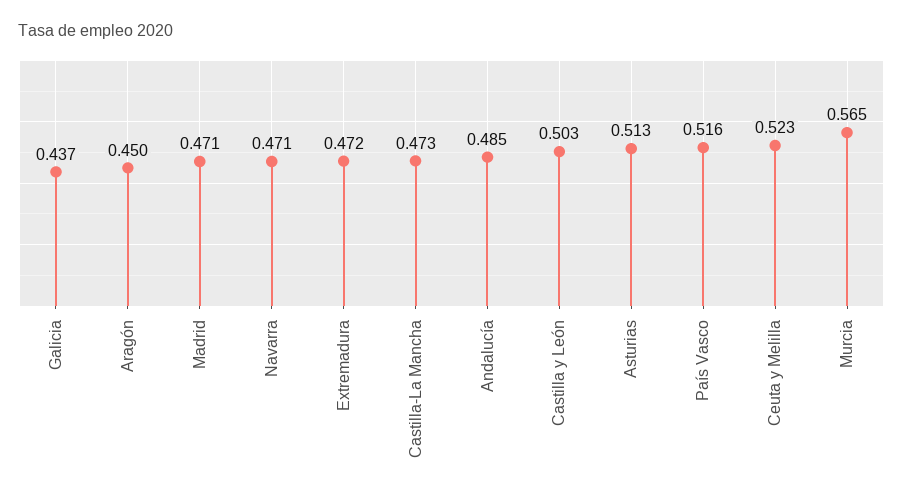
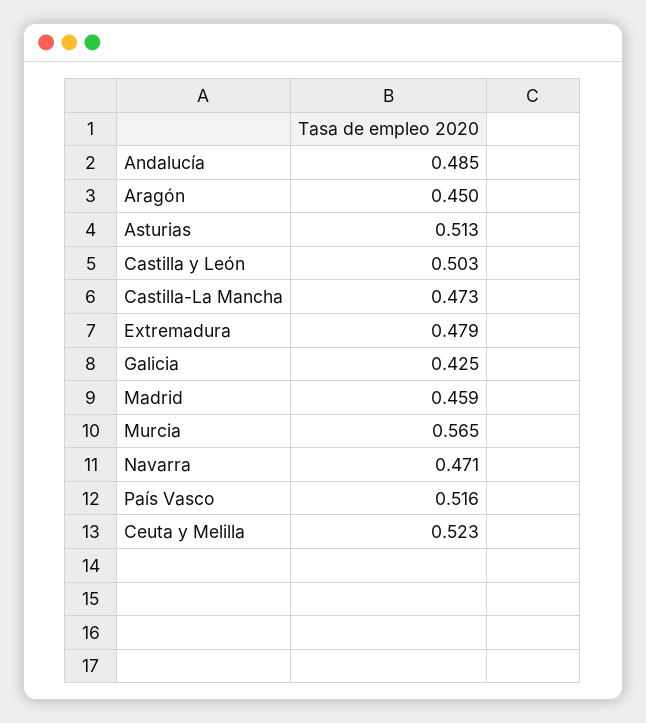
  {
-   "Galicia": 0.437,
+   "Galicia": 0.425,
    "Aragón": 0.45,
-   "Madrid": 0.471,
+   "Madrid": 0.459,
    "Navarra": 0.471,
-   "Extremadura": 0.472,
+   "Extremadura": 0.479,
    "Castilla-La Mancha": 0.473,
    "Andalucía": 0.485,
    "Castilla y León": 0.503,
    "Asturias": 0.513,
    "País Vasco": 0.516,
    "Ceuta y Melilla": 0.523,
    "Murcia": 0.565
  }

